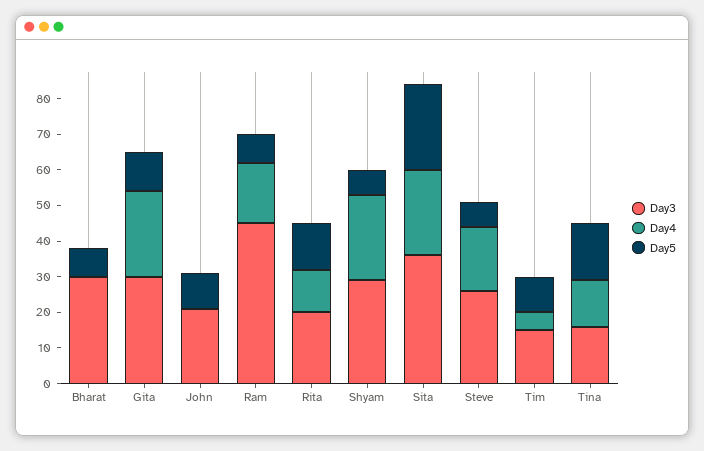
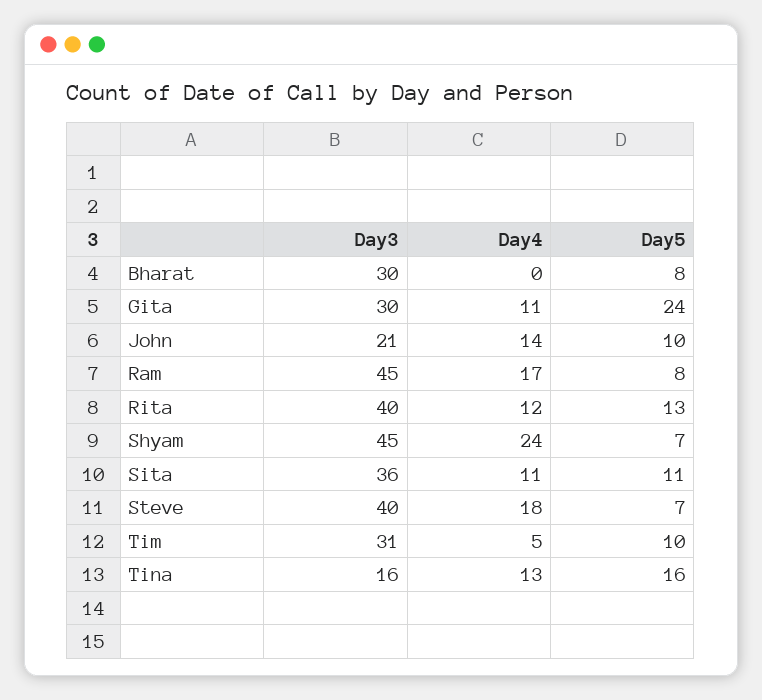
  {
    "Day3": {
      "Bharat": 30,
      "Gita": 30,
      "John": 21,
      "Ram": 45,
-     "Rita": 20,
+     "Rita": 40,
-     "Shyam": 30,
+     "Shyam": 45,
      "Sita": 36,
-     "Steve": 25,
+     "Steve": 40,
-     "Tim": 15,
+     "Tim": 31,
      "Tina": 16
    },
    "Day4": {
      "Bharat": 0,
-     "Gita": 25,
+     "Gita": 11,
-     "John": 0,
+     "John": 14,
      "Ram": 17,
      "Rita": 12,
      "Shyam": 24,
-     "Sita": 25,
+     "Sita": 11,
      "Steve": 18,
      "Tim": 5,
      "Tina": 13
    },
    "Day5": {
      "Bharat": 8,
-     "Gita": 10,
+     "Gita": 24,
      "John": 10,
      "Ram": 8,
      "Rita": 13,
      "Shyam": 7,
-     "Sita": 25,
+     "Sita": 11,
      "Steve": 7,
      "Tim": 10,
      "Tina": 16
    }
  }

